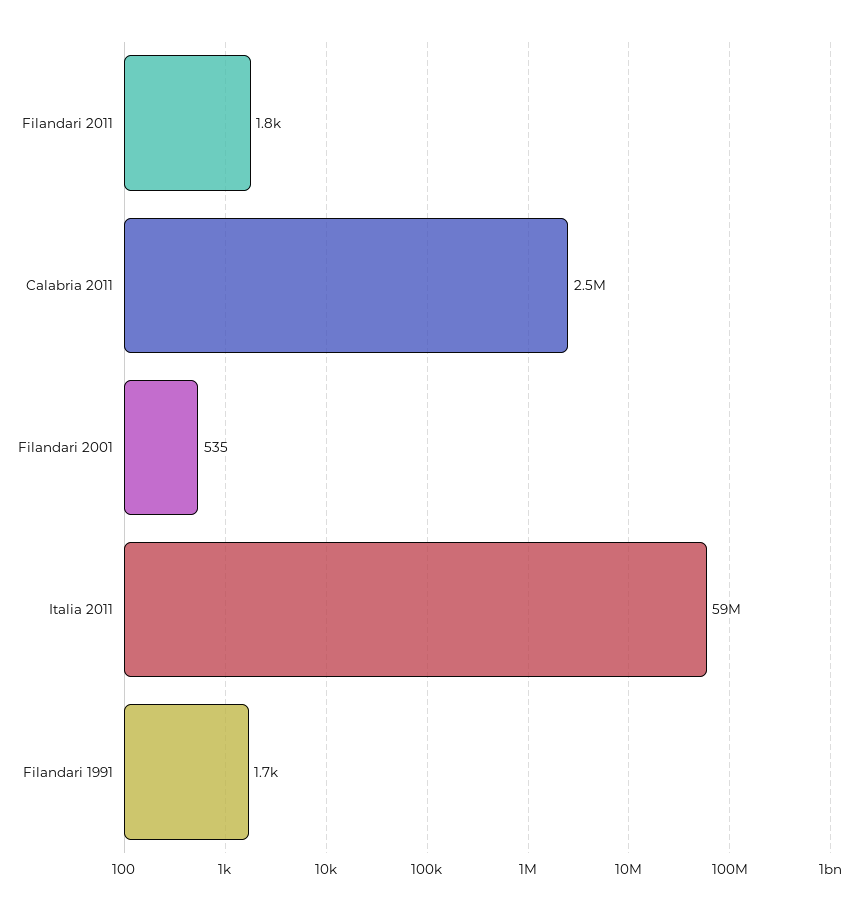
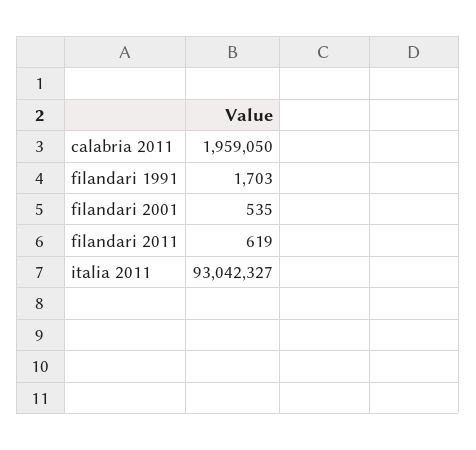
  {
-   "Filandari 2011": 1800,
+   "Filandari 2011": 619,
-   "Calabria 2011": 2500000,
+   "Calabria 2011": 1959050,
    "Filandari 2001": 535,
-   "Italia 2011": 59000000,
+   "Italia 2011": 93042327,
    "Filandari 1991": 1703
  }

